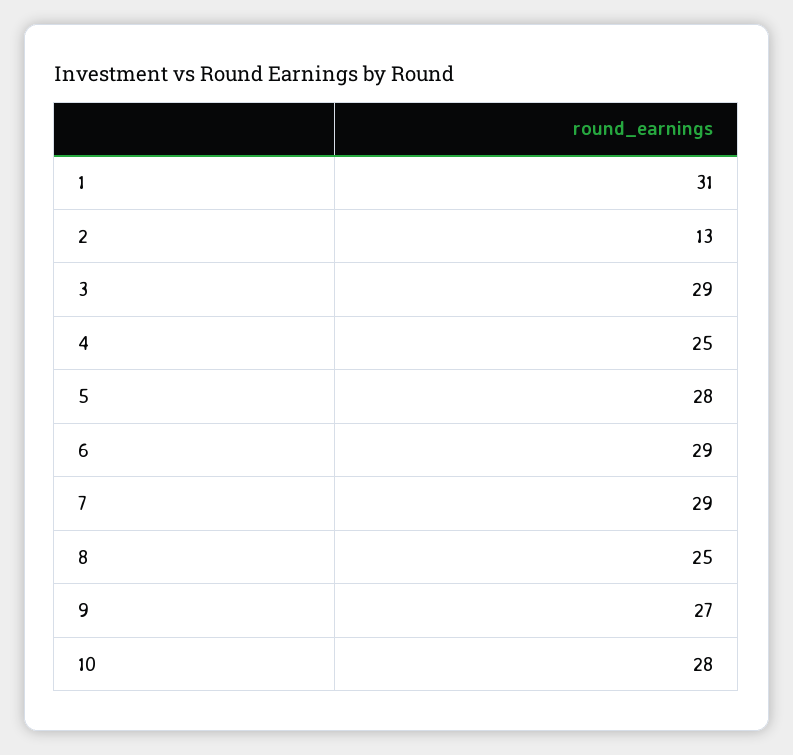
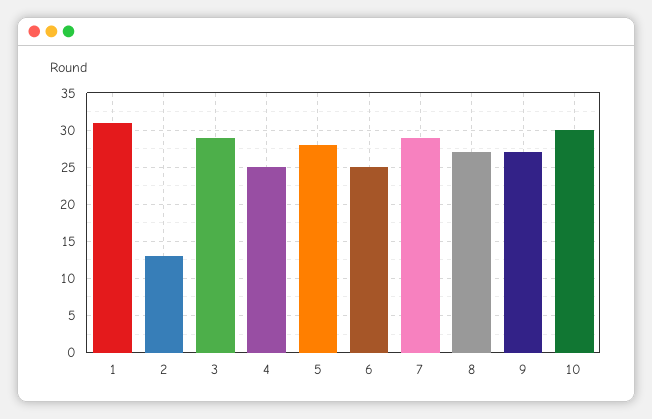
  {
    "1": 31,
    "2": 13,
    "3": 29,
    "4": 25,
    "5": 28,
-   "6": 29,
+   "6": 25,
    "7": 29,
-   "8": 25,
+   "8": 27,
    "9": 27,
-   "10": 28
+   "10": 30
  }

